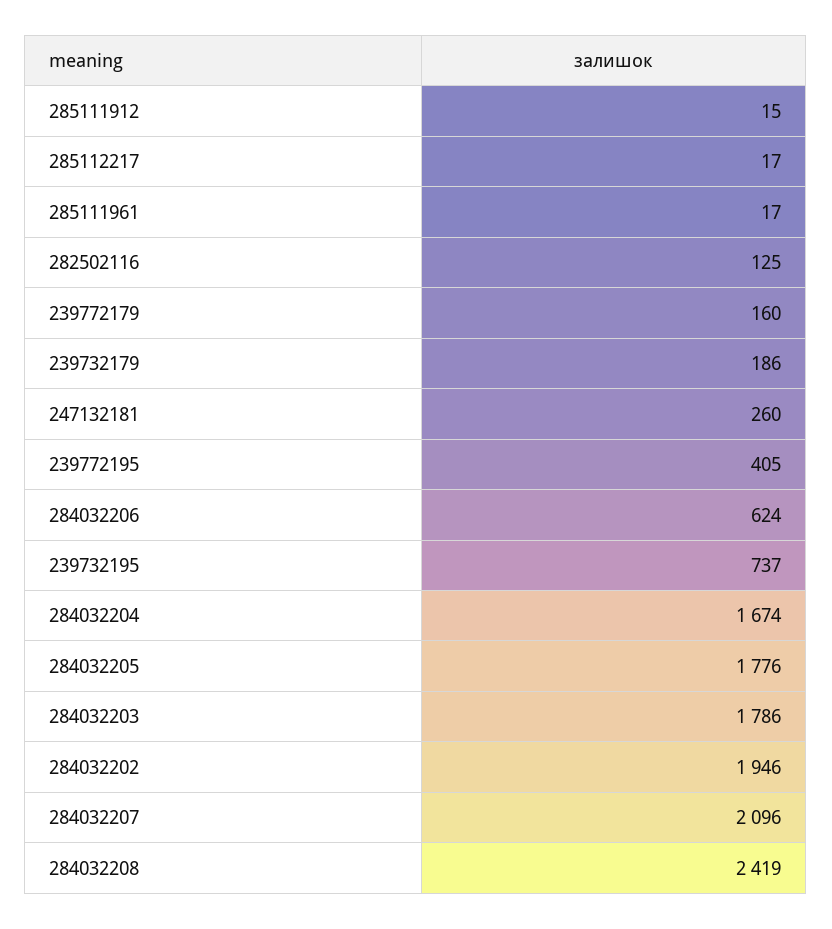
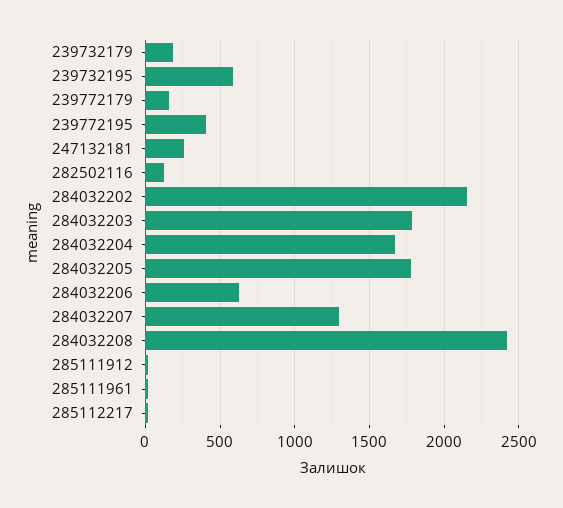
  {
    "285111912": 15,
    "285112217": 17,
    "285111961": 17,
    "282502116": 125,
    "239772179": 160,
    "239732179": 186,
    "247132181": 260,
    "239772195": 405,
    "284032206": 624,
-   "239732195": 737,
+   "239732195": 600,
    "284032204": 1674,
    "284032205": 1776,
    "284032203": 1786,
-   "284032202": 1946,
+   "284032202": 2150,
-   "284032207": 2096,
+   "284032207": 1300,
    "284032208": 2419
  }

